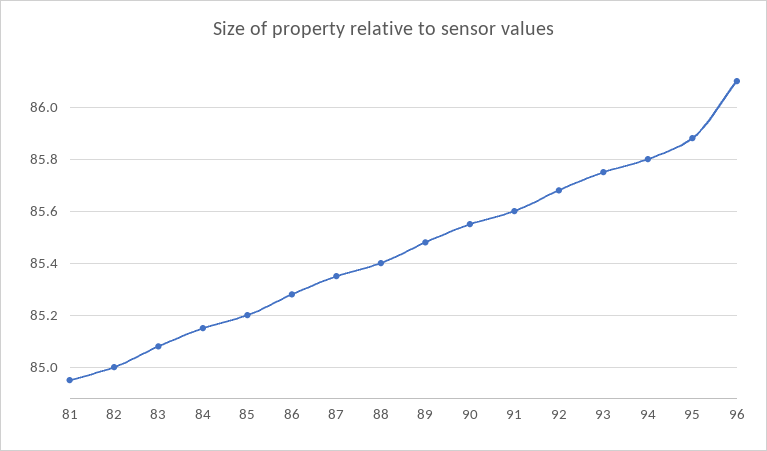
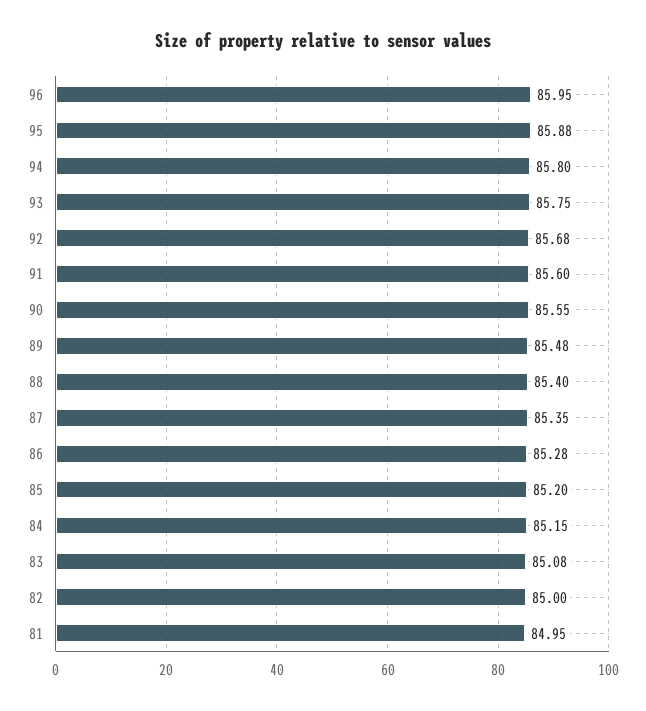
  {
    "81": 84.95,
    "82": 85,
    "83": 85.08,
    "84": 85.15,
    "85": 85.2,
    "86": 85.28,
    "87": 85.35,
    "88": 85.4,
    "89": 85.48,
    "90": 85.55,
    "91": 85.6,
    "92": 85.68,
    "93": 85.75,
    "94": 85.8,
    "95": 85.88,
-   "96": 86.1
+   "96": 85.95
  }

